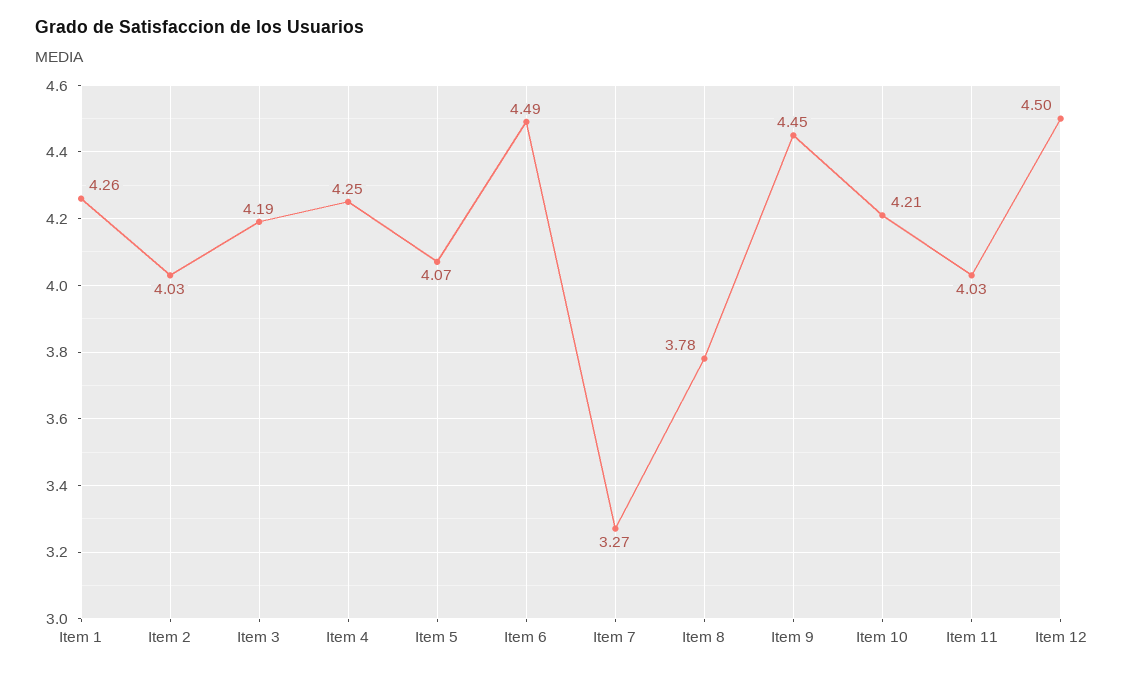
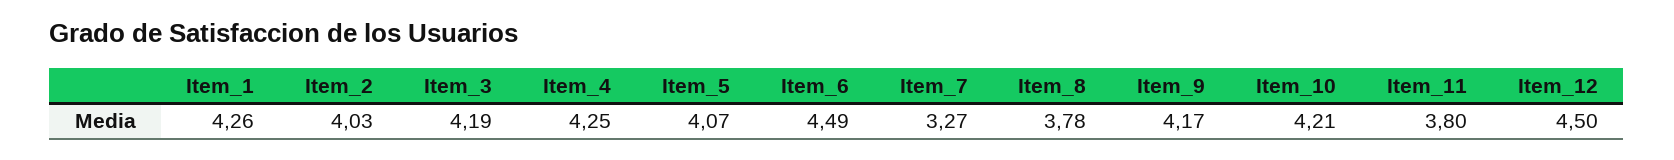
  {
    "Item 1": 4.26,
    "Item 2": 4.03,
    "Item 3": 4.19,
    "Item 4": 4.25,
    "Item 5": 4.07,
    "Item 6": 4.49,
    "Item 7": 3.27,
    "Item 8": 3.78,
-   "Item 9": 4.45,
+   "Item 9": 4.17,
    "Item 10": 4.21,
-   "Item 11": 4.03,
+   "Item 11": 3.8,
    "Item 12": 4.5
  }

